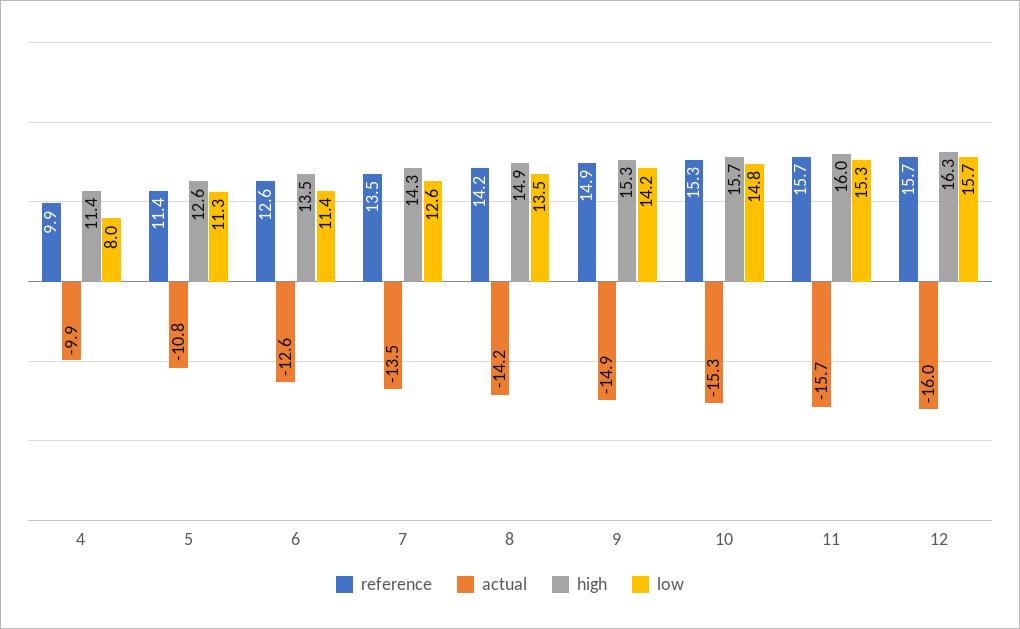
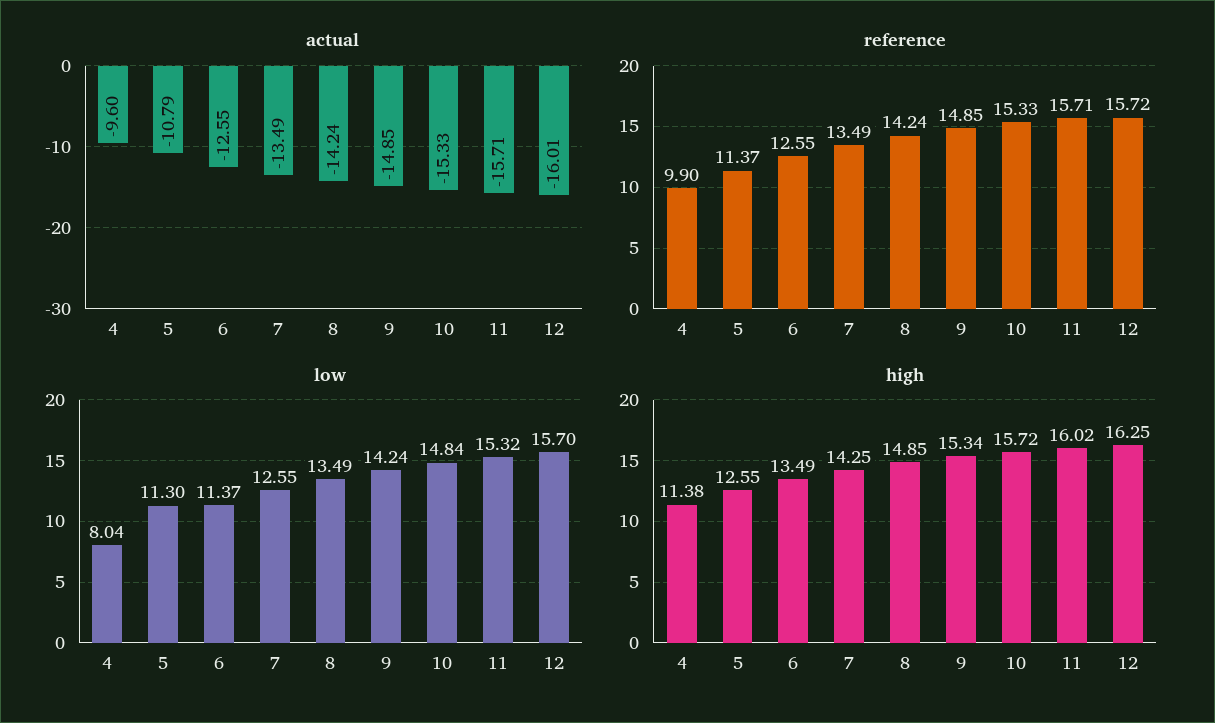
  {
    "reference": {
      "4": 9.9,
      "5": 11.37,
      "6": 12.55,
      "7": 13.49,
      "8": 14.24,
      "9": 14.85,
      "10": 15.33,
      "11": 15.71,
      "12": 15.72
    },
    "actual": {
-     "4": -9.9,
+     "4": -9.6,
      "5": -10.79,
      "6": -12.55,
      "7": -13.49,
      "8": -14.24,
      "9": -14.85,
      "10": -15.33,
      "11": -15.71,
      "12": -16.01
    },
    "high": {
      "4": 11.38,
      "5": 12.55,
      "6": 13.49,
      "7": 14.25,
      "8": 14.85,
      "9": 15.34,
      "10": 15.72,
      "11": 16.02,
      "12": 16.25
    },
    "low": {
      "4": 8.04,
      "5": 11.3,
      "6": 11.37,
      "7": 12.55,
      "8": 13.49,
      "9": 14.24,
      "10": 14.84,
      "11": 15.32,
      "12": 15.7
    }
  }

